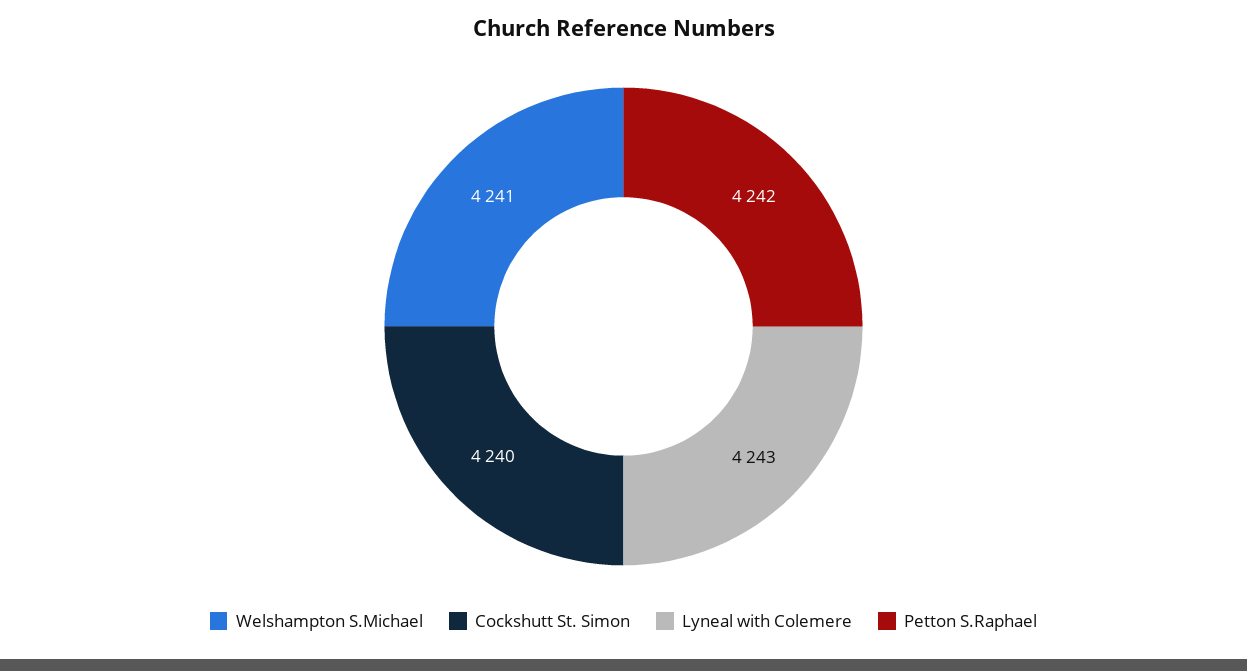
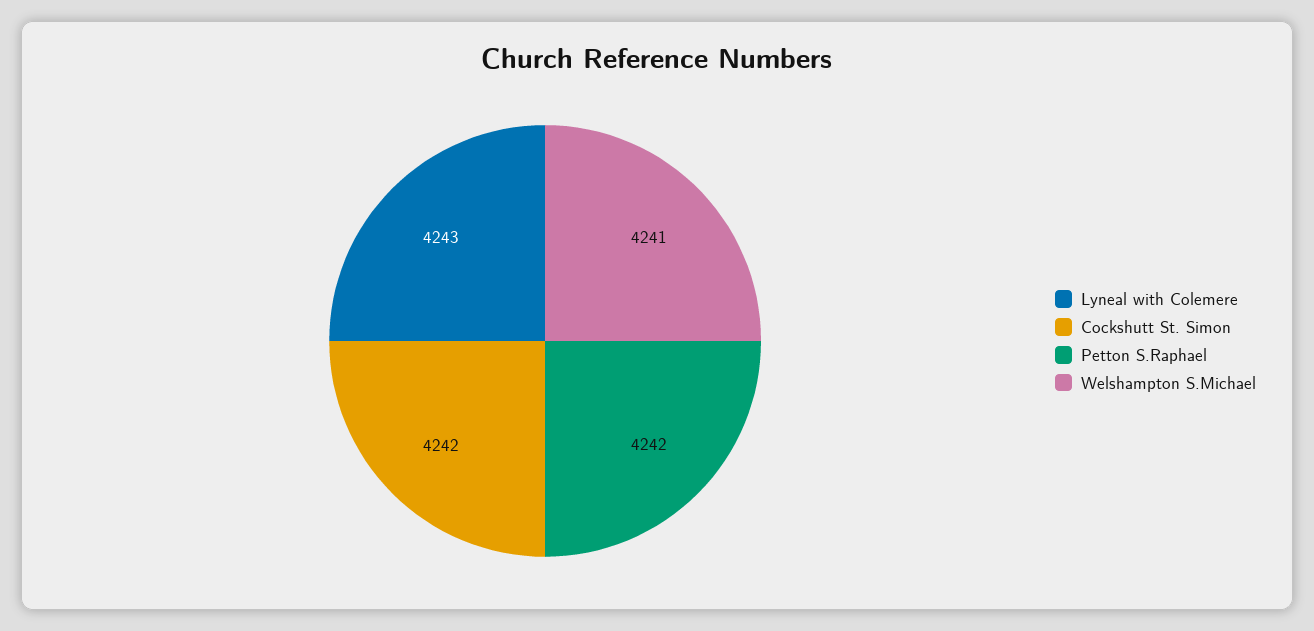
  {
    "Welshampton S.Michael": 4241,
-   "Cockshutt St. Simon": 4240,
+   "Cockshutt St. Simon": 4242,
    "Lyneal with Colemere": 4243,
    "Petton S.Raphael": 4242
  }

